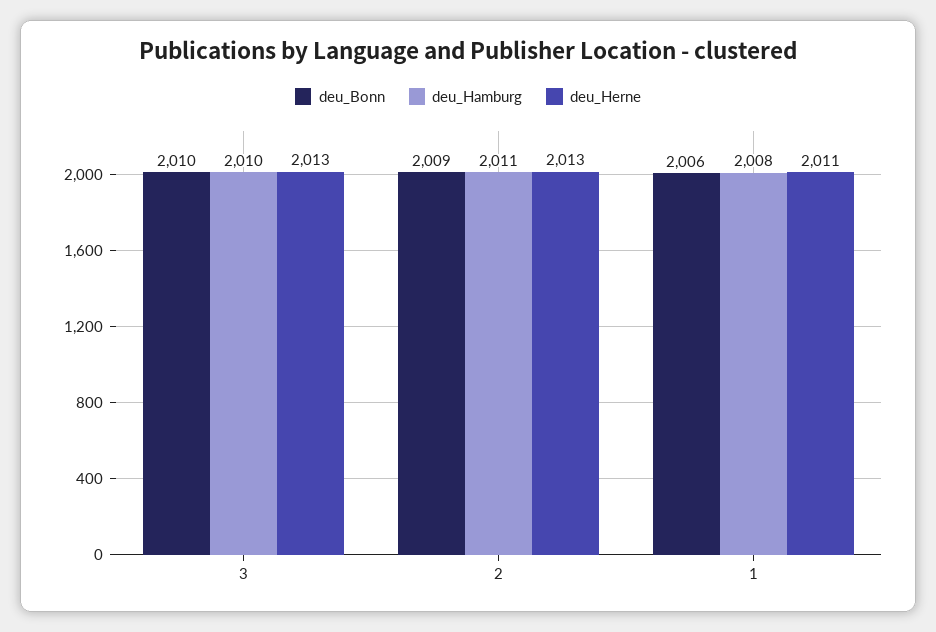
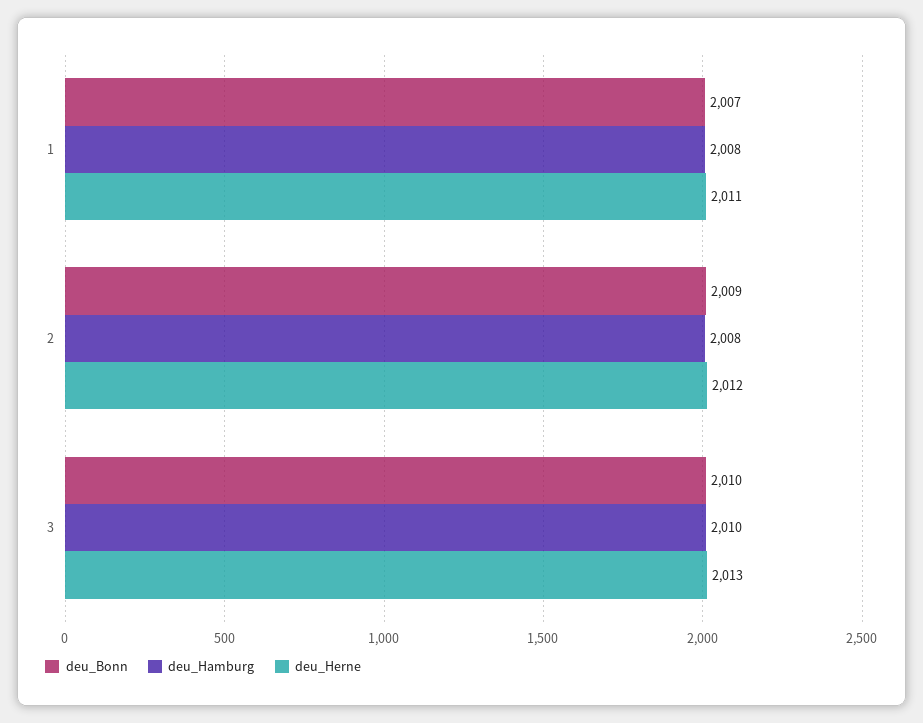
  {
    "deu_Bonn": {
      "3": 2010,
      "2": 2009,
-     "1": 2006
+     "1": 2007
    },
    "deu_Hamburg": {
      "3": 2010,
-     "2": 2011,
+     "2": 2008,
      "1": 2008
    },
    "deu_Herne": {
      "3": 2013,
-     "2": 2013,
+     "2": 2012,
      "1": 2011
    }
  }

